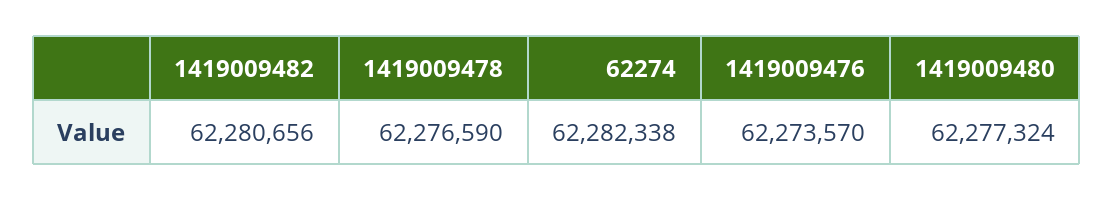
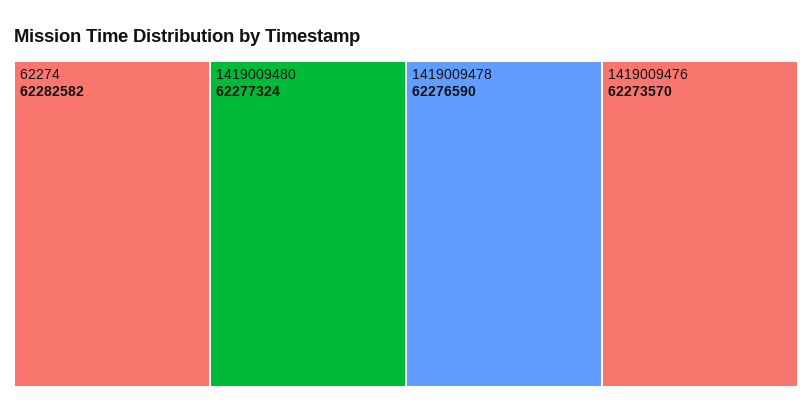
  {
-   "1419009482": 62280656,
    "1419009478": 62276590,
-   "62274": 62282338,
+   "62274": 62282582,
    "1419009476": 62273570,
    "1419009480": 62277324
  }

